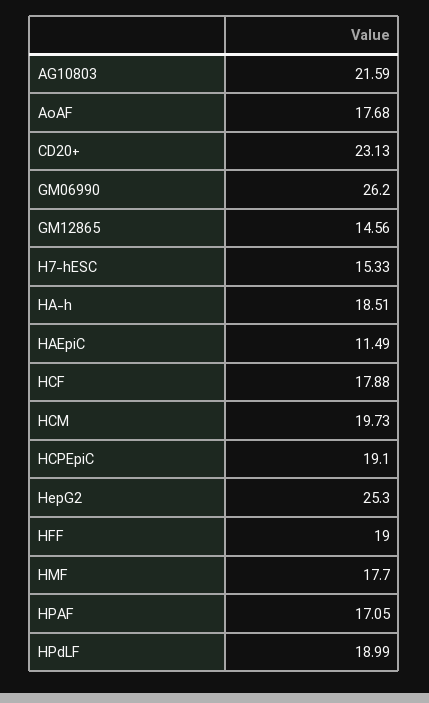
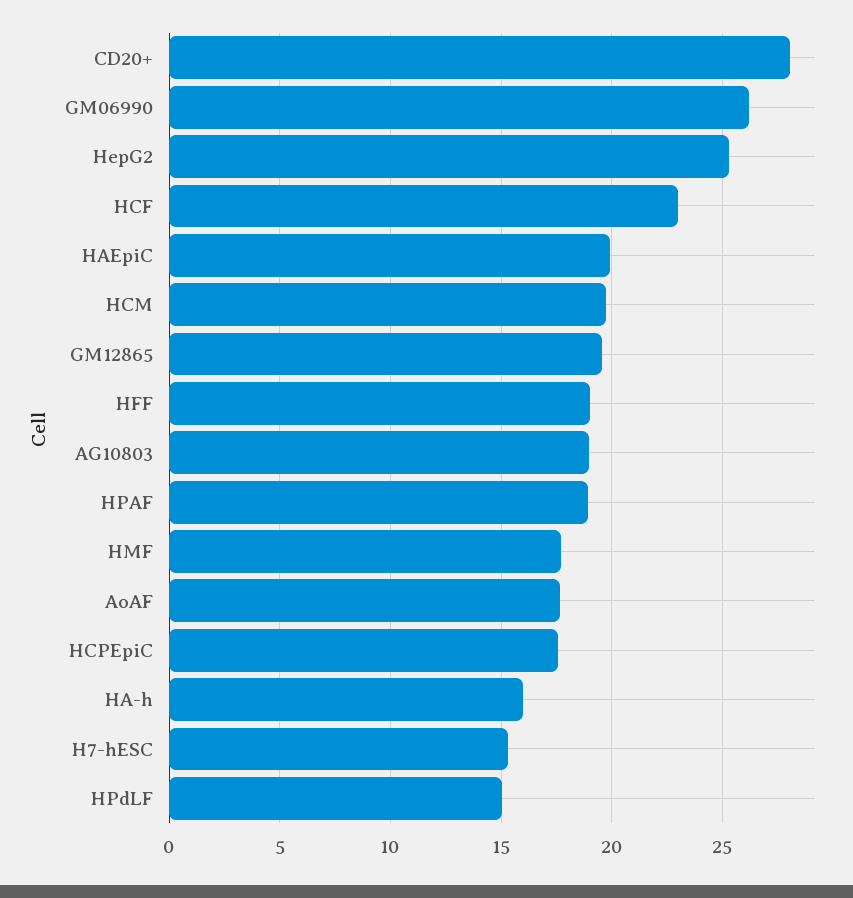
  {
-   "AG10803": 21.59,
+   "AG10803": 19,
    "AoAF": 17.68,
-   "CD20+": 23.13,
+   "CD20+": 28,
    "GM06990": 26.2,
-   "GM12865": 14.56,
+   "GM12865": 19.5,
    "H7-hESC": 15.33,
-   "HA-h": 18.51,
+   "HA-h": 16,
-   "HAEpiC": 11.49,
+   "HAEpiC": 20,
-   "HCF": 17.88,
+   "HCF": 23,
    "HCM": 19.73,
-   "HCPEpiC": 19.1,
+   "HCPEpiC": 17.5,
    "HepG2": 25.3,
    "HFF": 19,
    "HMF": 17.7,
-   "HPAF": 17.05,
+   "HPAF": 19,
-   "HPdLF": 18.99
+   "HPdLF": 15
  }

